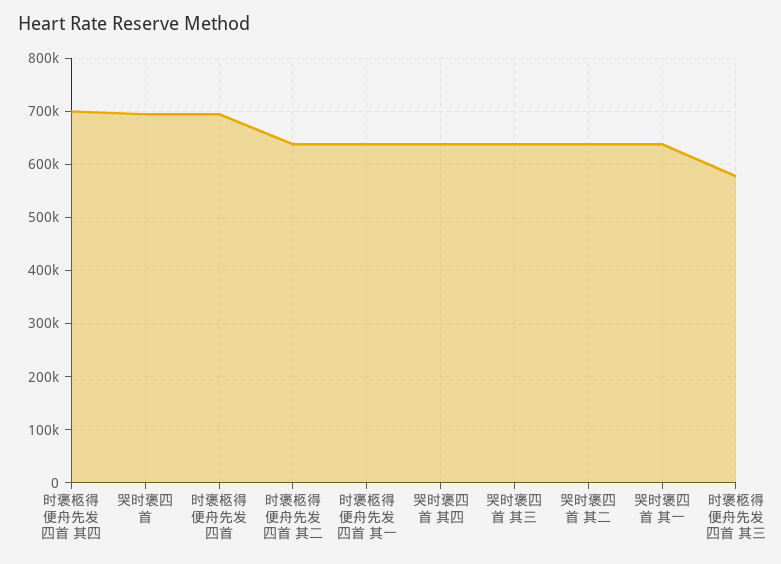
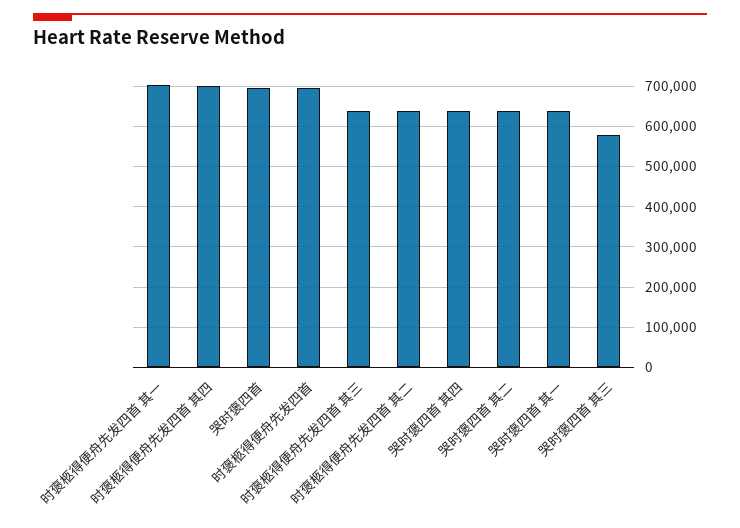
  {
    "时褒柩得便舟先发四首 其四": 700000,
    "哭时褒四首": 700000,
    "时褒柩得便舟先发四首": 700000,
    "时褒柩得便舟先发四首 其二": 640000,
-   "时褒柩得便舟先发四首 其一": 640000,
+   "时褒柩得便舟先发四首 其一": 700000,
    "哭时褒四首 其四": 640000,
-   "哭时褒四首 其三": 640000,
+   "哭时褒四首 其三": 580000,
    "哭时褒四首 其二": 640000,
    "哭时褒四首 其一": 640000,
-   "时褒柩得便舟先发四首 其三": 580000
+   "时褒柩得便舟先发四首 其三": 640000
  }

